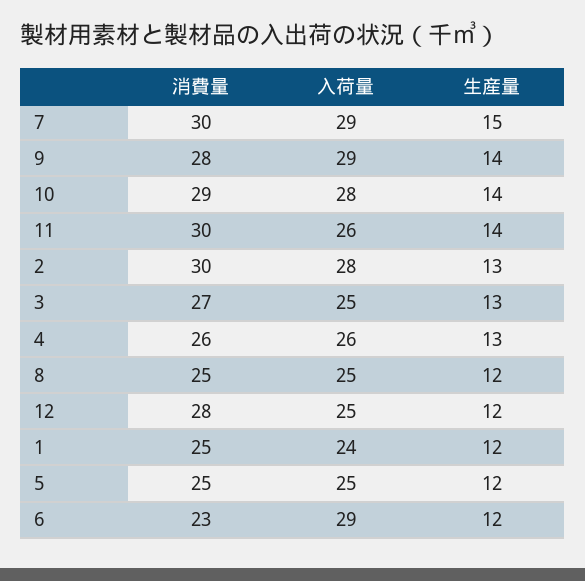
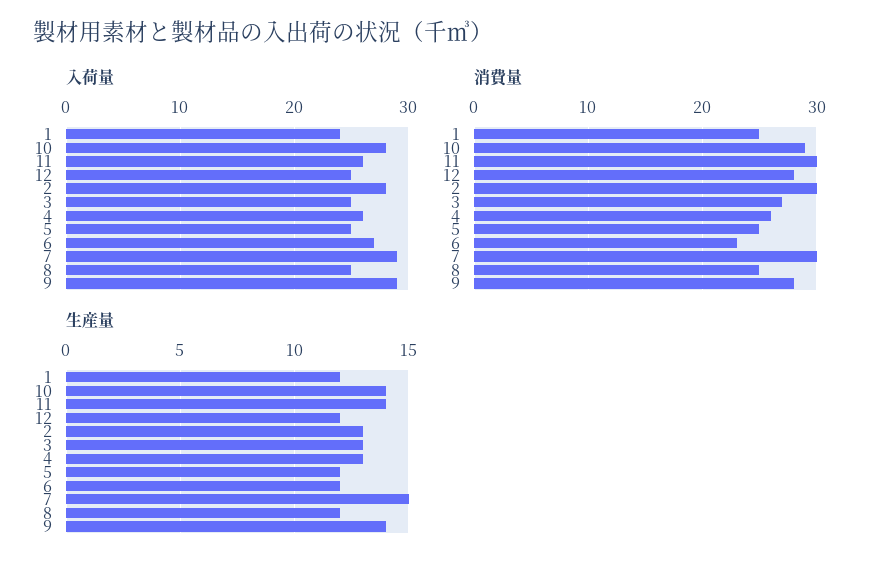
  {
    "消費量": {
      "7": 30,
      "9": 28,
      "10": 29,
      "11": 30,
      "2": 30,
      "3": 27,
      "4": 26,
      "8": 25,
      "12": 28,
      "1": 25,
      "5": 25,
      "6": 23
    },
    "入荷量": {
      "7": 29,
      "9": 29,
      "10": 28,
      "11": 26,
      "2": 28,
      "3": 25,
      "4": 26,
      "8": 25,
      "12": 25,
      "1": 24,
      "5": 25,
-     "6": 29
+     "6": 27
    },
    "生産量": {
      "7": 15,
      "9": 14,
      "10": 14,
      "11": 14,
      "2": 13,
      "3": 13,
      "4": 13,
      "8": 12,
      "12": 12,
      "1": 12,
      "5": 12,
      "6": 12
    }
  }

